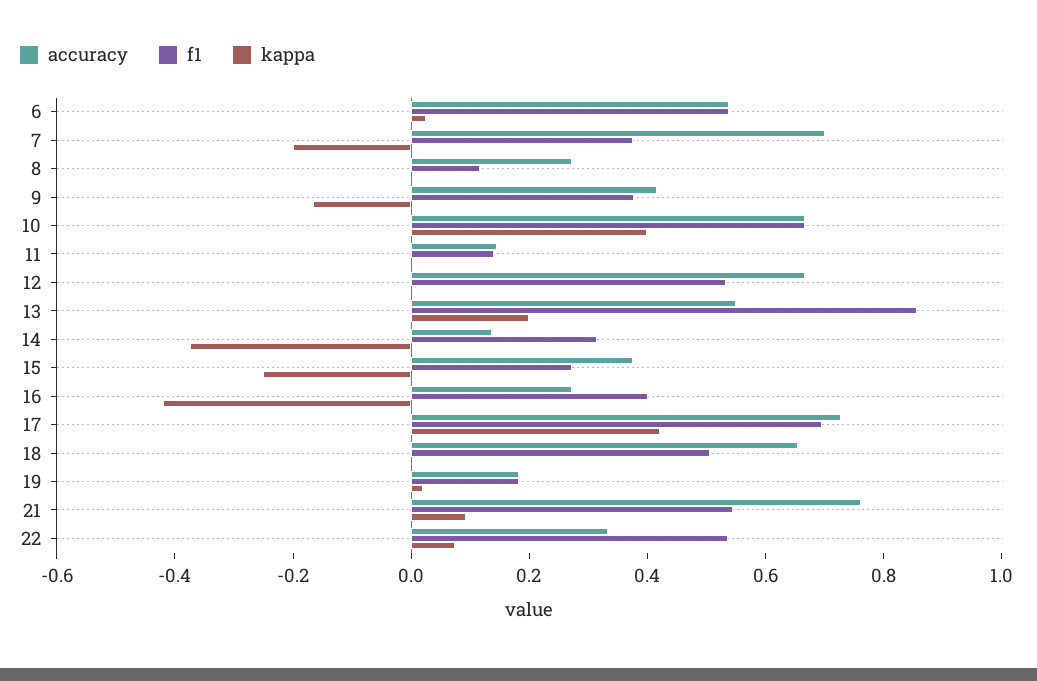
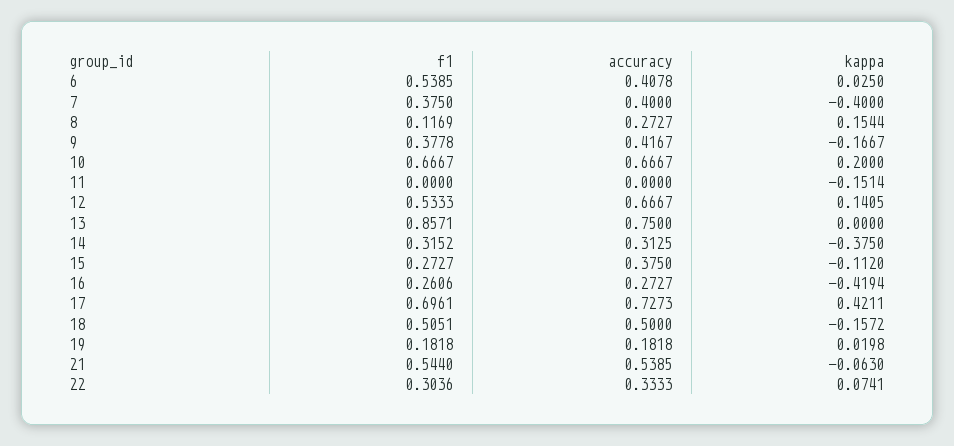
  {
    "accuracy": {
-     "6": 0.55,
+     "6": 0.4078,
-     "7": 0.7,
+     "7": 0.4,
      "8": 0.2727,
      "9": 0.4167,
      "10": 0.6667,
-     "11": 0.15,
+     "11": 0,
      "12": 0.6667,
-     "13": 0.55,
+     "13": 0.75,
-     "14": 0.15,
+     "14": 0.3125,
      "15": 0.375,
      "16": 0.2727,
      "17": 0.7273,
-     "18": 0.65,
+     "18": 0.5,
      "19": 0.1818,
-     "21": 0.75,
+     "21": 0.5385,
      "22": 0.3333
    },
    "f1": {
      "6": 0.5385,
      "7": 0.375,
      "8": 0.1169,
      "9": 0.3778,
      "10": 0.6667,
-     "11": 0.15,
+     "11": 0,
      "12": 0.5333,
      "13": 0.8571,
      "14": 0.3152,
      "15": 0.2727,
-     "16": 0.4,
+     "16": 0.2606,
      "17": 0.6961,
      "18": 0.5051,
      "19": 0.1818,
      "21": 0.544,
-     "22": 0.55
+     "22": 0.3036
    },
    "kappa": {
      "6": 0.025,
-     "7": -0.2,
+     "7": -0.4,
-     "8": 0,
+     "8": 0.1544,
      "9": -0.1667,
-     "10": 0.4,
+     "10": 0.2,
-     "11": 0,
+     "11": -0.1514,
-     "12": 0,
+     "12": 0.1405,
-     "13": 0.2,
+     "13": 0,
      "14": -0.375,
-     "15": -0.25,
+     "15": -0.112,
      "16": -0.4194,
      "17": 0.4211,
-     "18": 0,
+     "18": -0.1572,
      "19": 0.0198,
-     "21": 0.1,
+     "21": -0.063,
      "22": 0.0741
    }
  }

